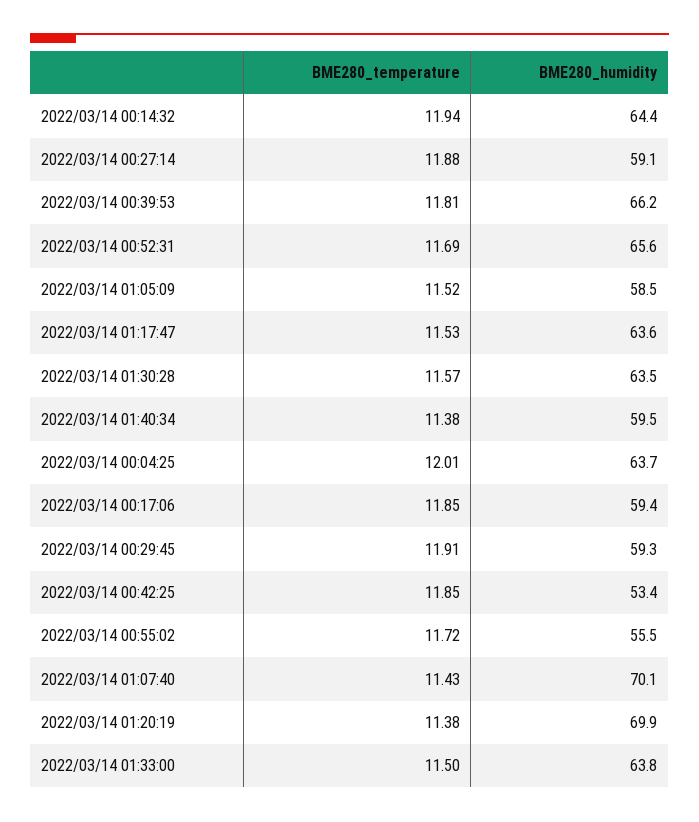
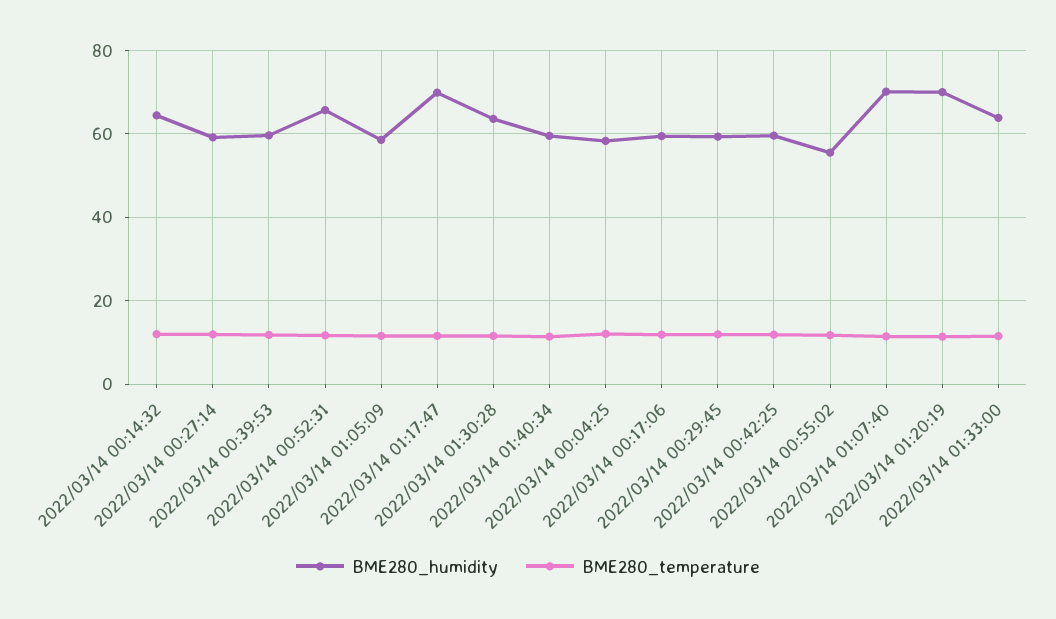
  {
    "BME280_temperature": {
      "2022/03/14 00:14:32": 11.94,
      "2022/03/14 00:27:14": 11.88,
      "2022/03/14 00:39:53": 11.81,
      "2022/03/14 00:52:31": 11.69,
      "2022/03/14 01:05:09": 11.52,
      "2022/03/14 01:17:47": 11.53,
      "2022/03/14 01:30:28": 11.57,
      "2022/03/14 01:40:34": 11.38,
      "2022/03/14 00:04:25": 12.01,
      "2022/03/14 00:17:06": 11.85,
      "2022/03/14 00:29:45": 11.91,
      "2022/03/14 00:42:25": 11.85,
      "2022/03/14 00:55:02": 11.72,
      "2022/03/14 01:07:40": 11.43,
      "2022/03/14 01:20:19": 11.38,
      "2022/03/14 01:33:00": 11.5
    },
    "BME280_humidity": {
      "2022/03/14 00:14:32": 64.4,
      "2022/03/14 00:27:14": 59.1,
-     "2022/03/14 00:39:53": 66.2,
+     "2022/03/14 00:39:53": 60,
      "2022/03/14 00:52:31": 65.6,
      "2022/03/14 01:05:09": 58.5,
-     "2022/03/14 01:17:47": 63.6,
+     "2022/03/14 01:17:47": 70,
      "2022/03/14 01:30:28": 63.5,
      "2022/03/14 01:40:34": 59.5,
-     "2022/03/14 00:04:25": 63.7,
+     "2022/03/14 00:04:25": 58,
      "2022/03/14 00:17:06": 59.4,
      "2022/03/14 00:29:45": 59.3,
-     "2022/03/14 00:42:25": 53.4,
+     "2022/03/14 00:42:25": 60,
      "2022/03/14 00:55:02": 55.5,
      "2022/03/14 01:07:40": 70.1,
      "2022/03/14 01:20:19": 69.9,
      "2022/03/14 01:33:00": 63.8
    }
  }

